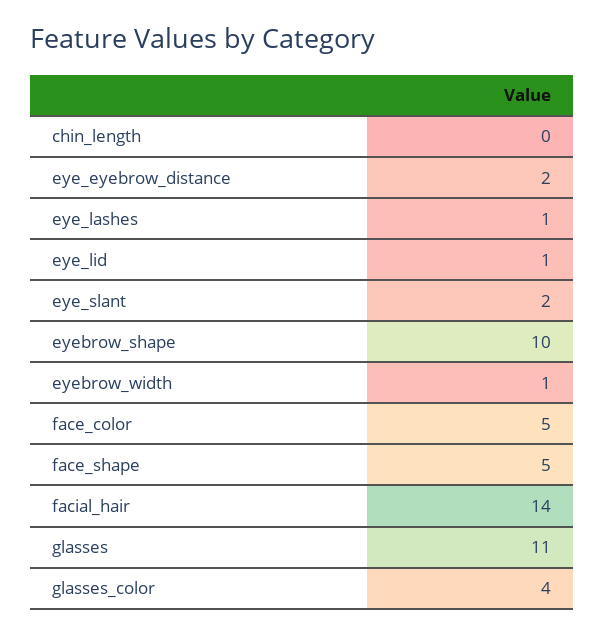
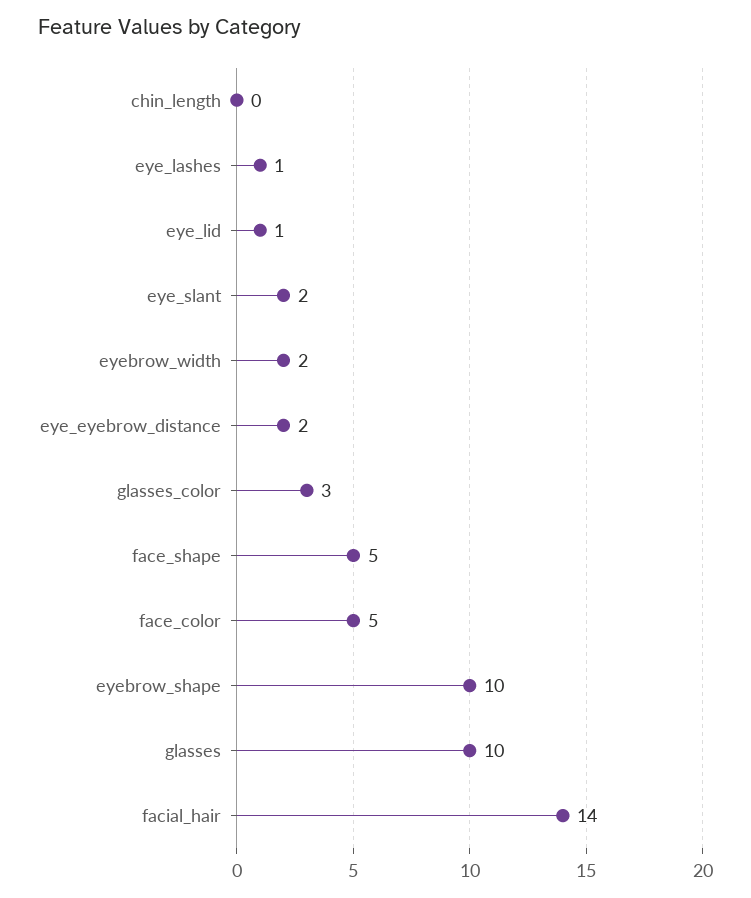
  {
    "chin_length": 0,
    "eye_eyebrow_distance": 2,
    "eye_lashes": 1,
    "eye_lid": 1,
    "eye_slant": 2,
    "eyebrow_shape": 10,
-   "eyebrow_width": 1,
+   "eyebrow_width": 2,
    "face_color": 5,
    "face_shape": 5,
    "facial_hair": 14,
-   "glasses": 11,
+   "glasses": 10,
-   "glasses_color": 4
+   "glasses_color": 3
  }

